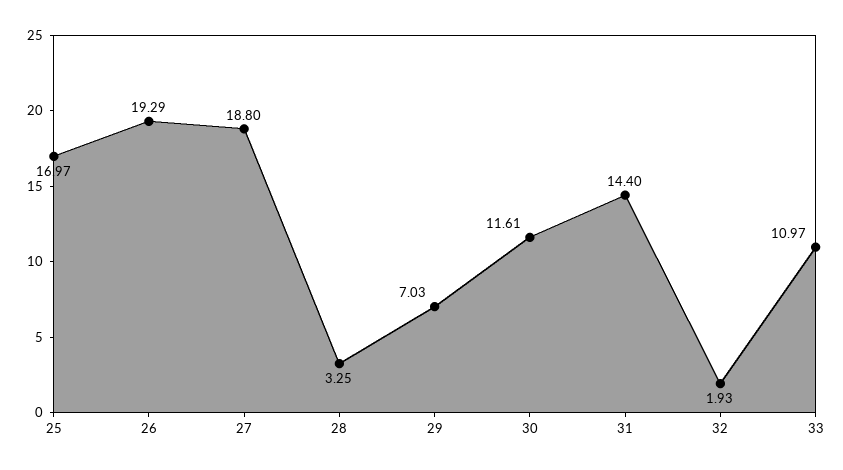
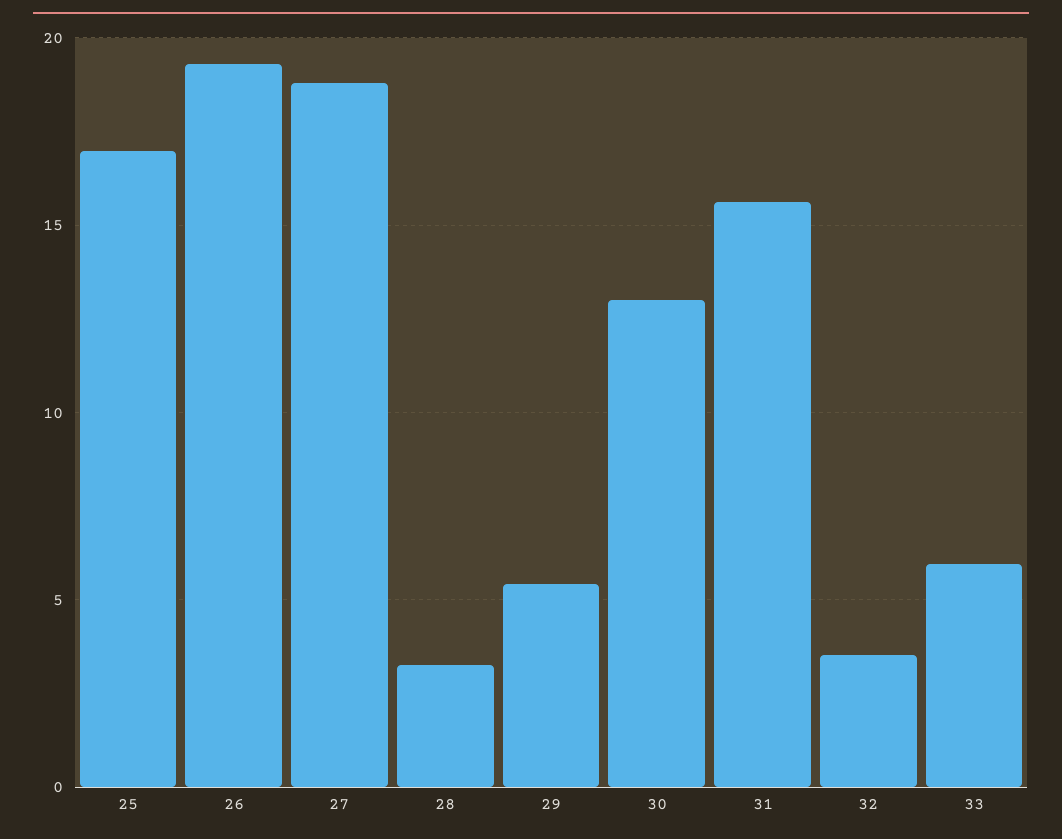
  {
    "25": 16.97,
    "26": 19.29,
    "27": 18.8,
    "28": 3.25,
-   "29": 7.03,
+   "29": 5.5,
-   "30": 11.61,
+   "30": 13,
-   "31": 14.4,
+   "31": 15.5,
-   "32": 1.93,
+   "32": 3.5,
-   "33": 10.97
+   "33": 6
  }

